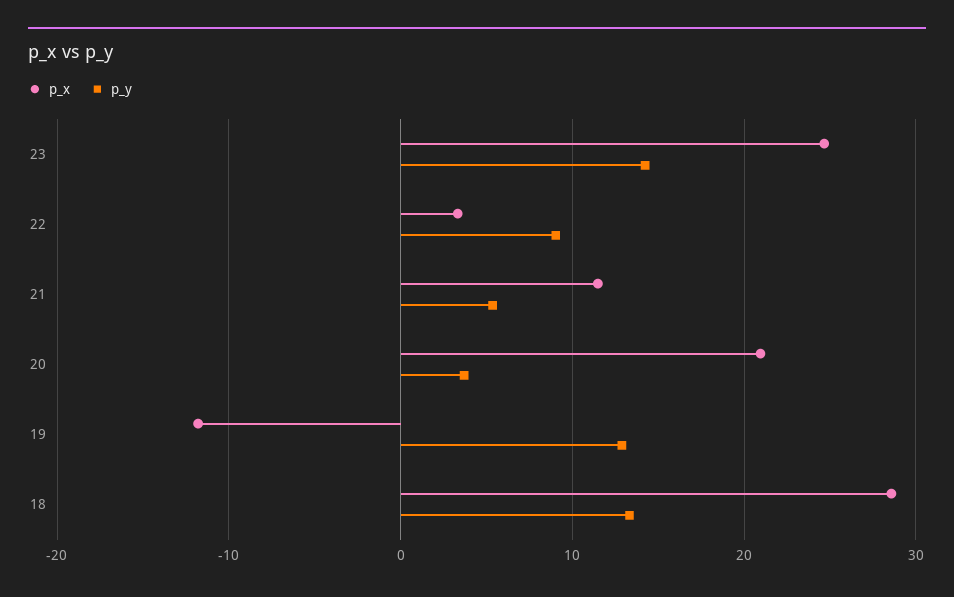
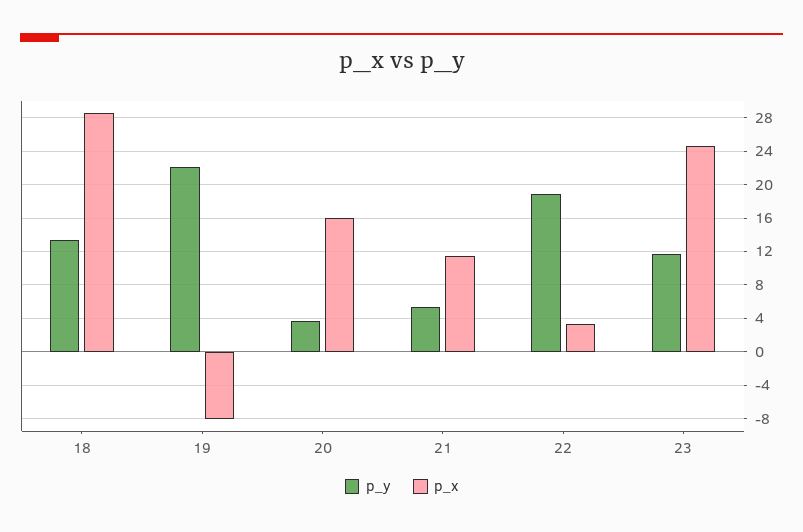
  {
    "p_x": {
      "23": 25,
      "22": 3,
      "21": 11,
-     "20": 21,
+     "20": 16,
-     "19": -12,
+     "19": -8,
      "18": 29
    },
    "p_y": {
-     "23": 14,
+     "23": 12,
-     "22": 9,
+     "22": 19,
      "21": 5,
      "20": 4,
-     "19": 13,
+     "19": 22,
      "18": 13
    }
  }

